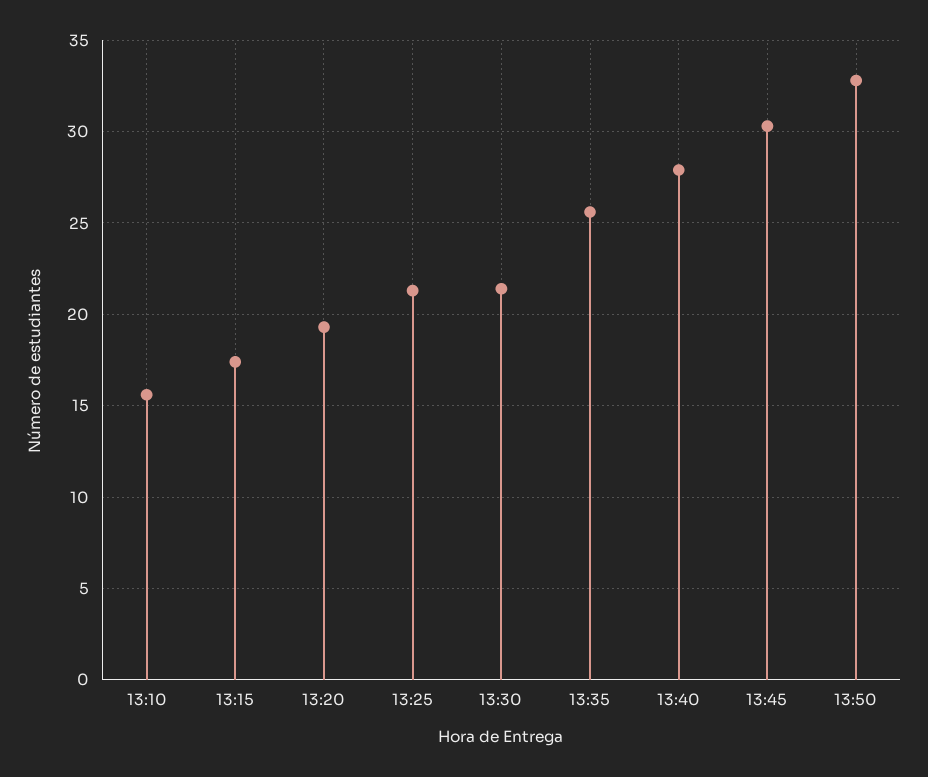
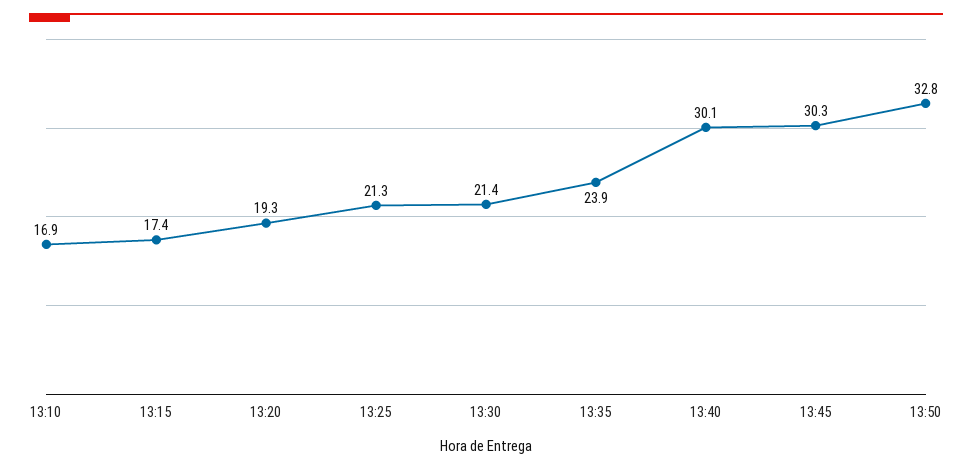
  {
-   "13:10": 15.5,
+   "13:10": 16.9,
    "13:15": 17.4,
    "13:20": 19.3,
    "13:25": 21.3,
    "13:30": 21.4,
-   "13:35": 25.5,
+   "13:35": 23.9,
-   "13:40": 28,
+   "13:40": 30.1,
    "13:45": 30.3,
    "13:50": 32.8
  }

